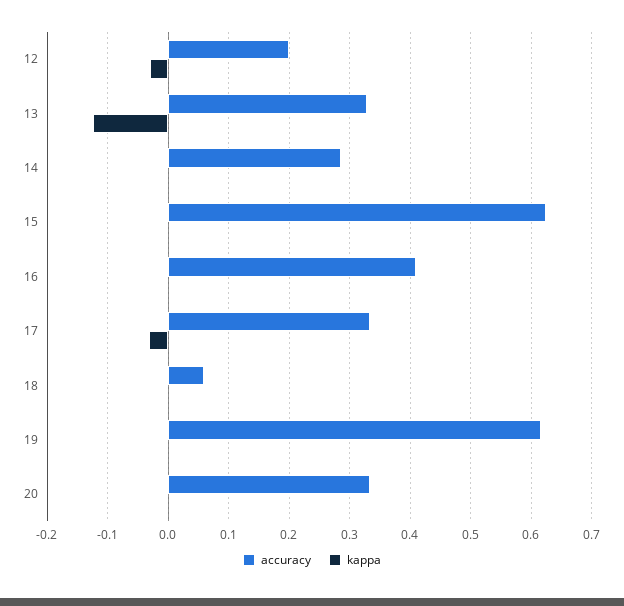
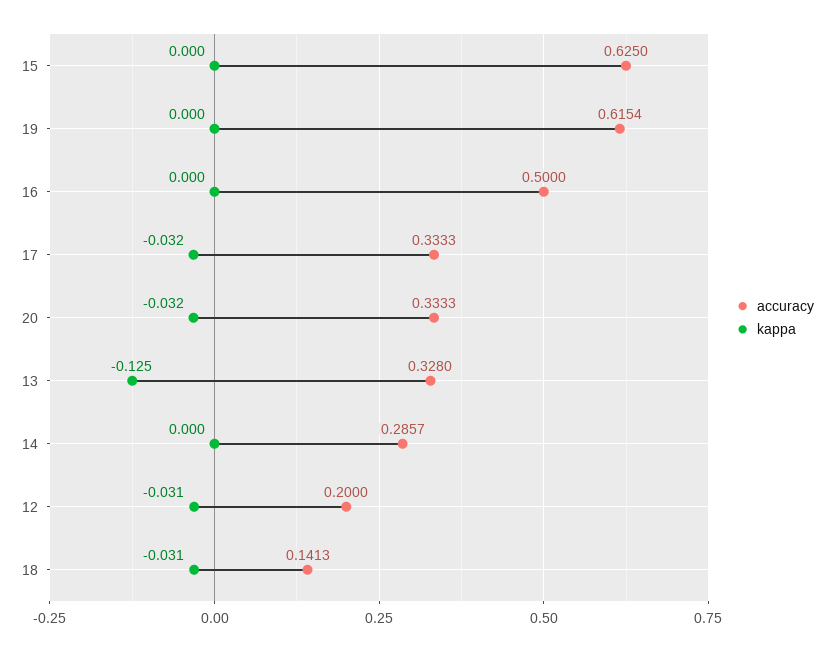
  {
    "accuracy": {
      "12": 0.2,
      "13": 0.328,
      "14": 0.2857,
      "15": 0.625,
-     "16": 0.41,
+     "16": 0.5,
      "17": 0.3333,
-     "18": 0.06,
+     "18": 0.1413,
      "19": 0.6154,
      "20": 0.3333
    },
    "kappa": {
      "12": -0.031,
      "13": -0.125,
      "14": 0,
      "15": 0,
      "16": 0,
      "17": -0.032,
-     "18": 0,
+     "18": -0.031,
      "19": 0,
-     "20": 0
+     "20": -0.032
    }
  }

